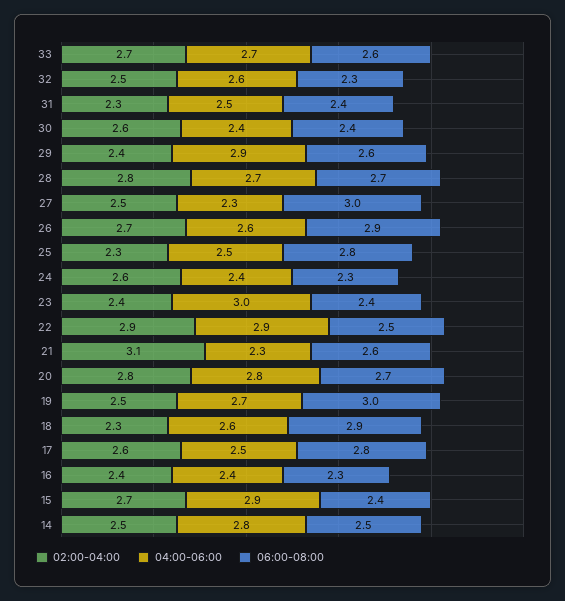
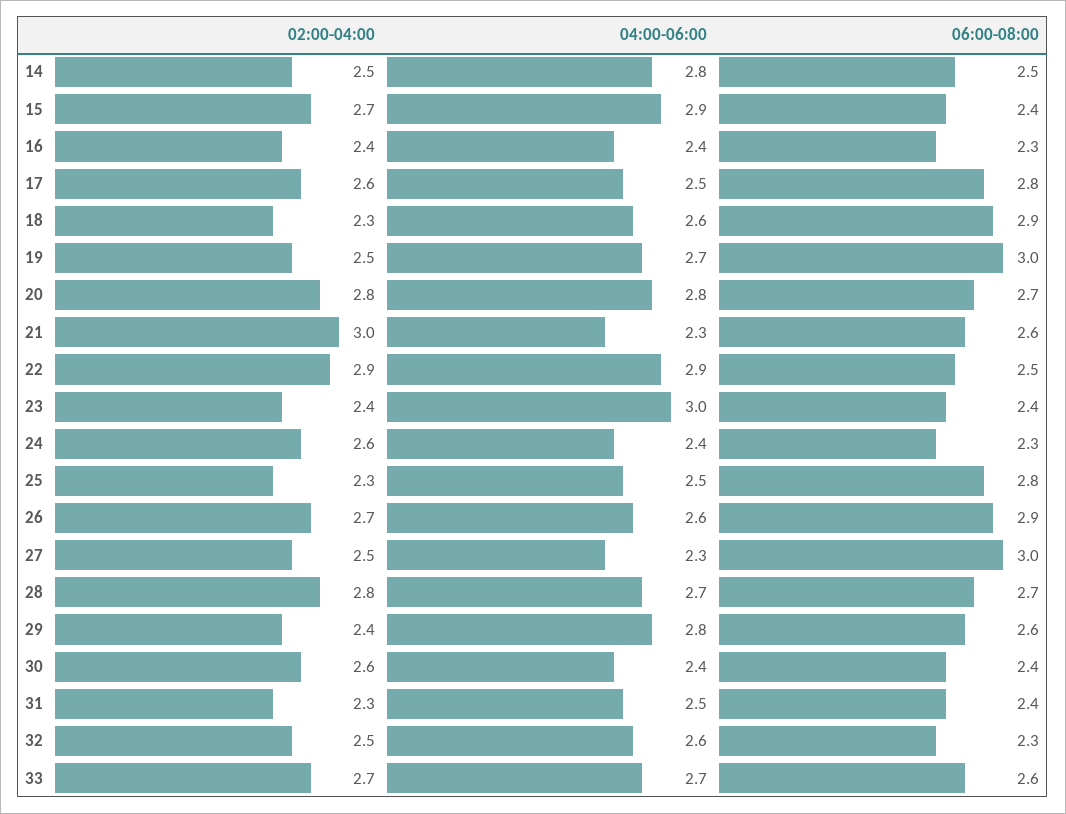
  {
    "02:00-04:00": {
      "33": 2.7,
      "32": 2.5,
      "31": 2.3,
      "30": 2.6,
      "29": 2.4,
      "28": 2.8,
      "27": 2.5,
      "26": 2.7,
      "25": 2.3,
      "24": 2.6,
      "23": 2.4,
      "22": 2.9,
-     "21": 3.1,
+     "21": 3,
      "20": 2.8,
      "19": 2.5,
      "18": 2.3,
      "17": 2.6,
      "16": 2.4,
      "15": 2.7,
      "14": 2.5
    },
    "04:00-06:00": {
      "33": 2.7,
      "32": 2.6,
      "31": 2.5,
      "30": 2.4,
-     "29": 2.9,
+     "29": 2.8,
      "28": 2.7,
      "27": 2.3,
      "26": 2.6,
      "25": 2.5,
      "24": 2.4,
      "23": 3,
      "22": 2.9,
      "21": 2.3,
      "20": 2.8,
      "19": 2.7,
      "18": 2.6,
      "17": 2.5,
      "16": 2.4,
      "15": 2.9,
      "14": 2.8
    },
    "06:00-08:00": {
      "33": 2.6,
      "32": 2.3,
      "31": 2.4,
      "30": 2.4,
      "29": 2.6,
      "28": 2.7,
      "27": 3,
      "26": 2.9,
      "25": 2.8,
      "24": 2.3,
      "23": 2.4,
      "22": 2.5,
      "21": 2.6,
      "20": 2.7,
      "19": 3,
      "18": 2.9,
      "17": 2.8,
      "16": 2.3,
      "15": 2.4,
      "14": 2.5
    }
  }

